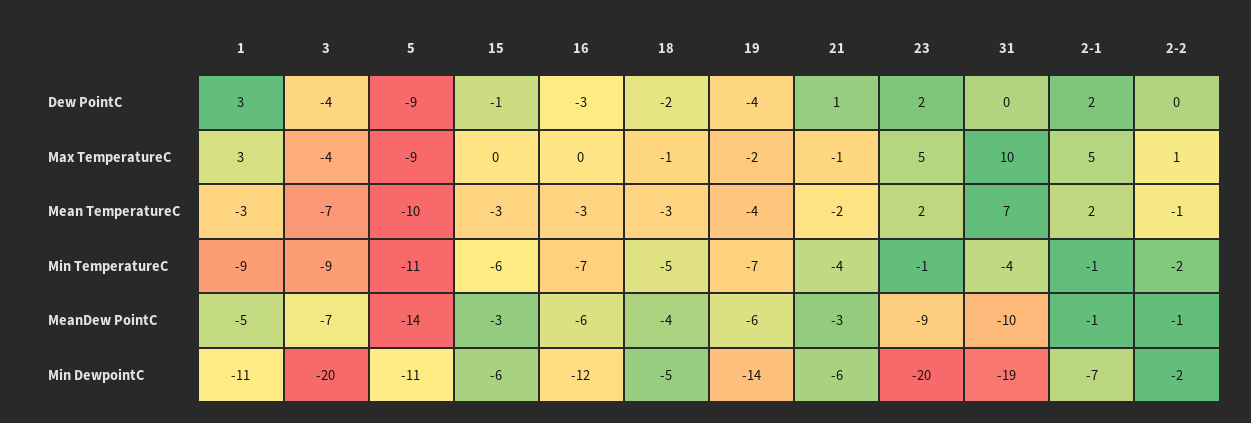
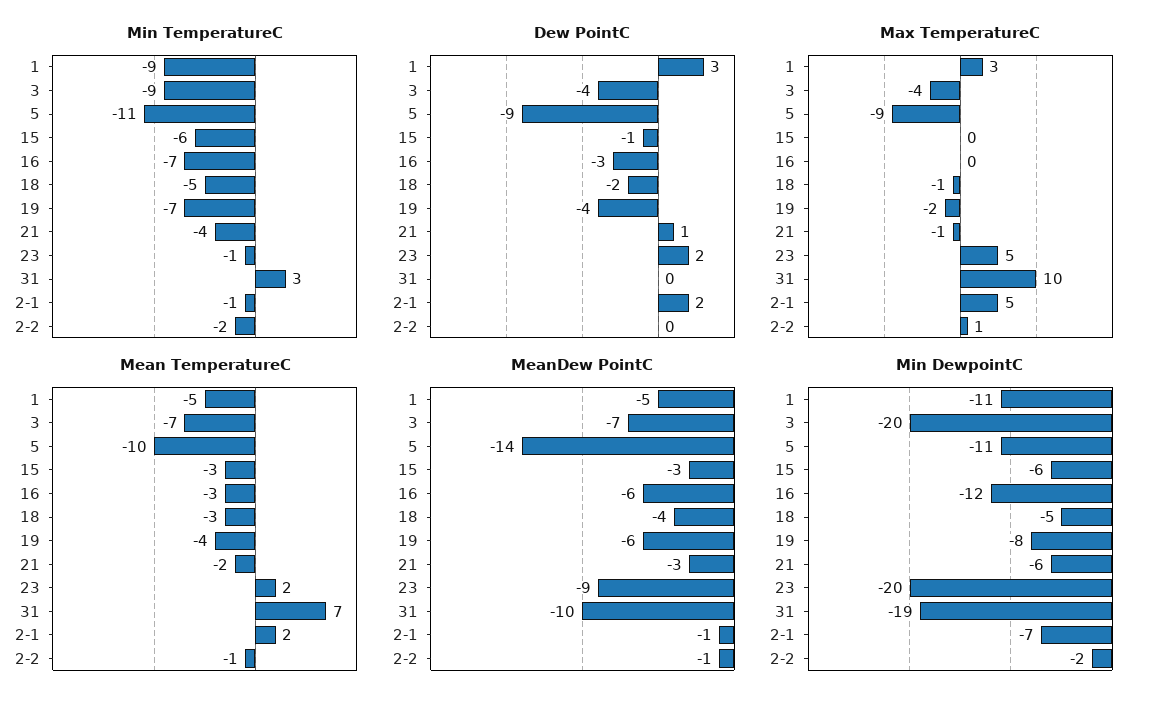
  {
    "Dew PointC": {
      "1": 3,
      "3": -4,
      "5": -9,
      "15": -1,
      "16": -3,
      "18": -2,
      "19": -4,
      "21": 1,
      "23": 2,
      "31": 0,
      "2-1": 2,
      "2-2": 0
    },
    "Max TemperatureC": {
      "1": 3,
      "3": -4,
      "5": -9,
      "15": 0,
      "16": 0,
      "18": -1,
      "19": -2,
      "21": -1,
      "23": 5,
      "31": 10,
      "2-1": 5,
      "2-2": 1
    },
    "Mean TemperatureC": {
-     "1": -3,
+     "1": -5,
      "3": -7,
      "5": -10,
      "15": -3,
      "16": -3,
      "18": -3,
      "19": -4,
      "21": -2,
      "23": 2,
      "31": 7,
      "2-1": 2,
      "2-2": -1
    },
    "Min TemperatureC": {
      "1": -9,
      "3": -9,
      "5": -11,
      "15": -6,
      "16": -7,
      "18": -5,
      "19": -7,
      "21": -4,
      "23": -1,
-     "31": -4,
+     "31": 3,
      "2-1": -1,
      "2-2": -2
    },
    "MeanDew PointC": {
      "1": -5,
      "3": -7,
      "5": -14,
      "15": -3,
      "16": -6,
      "18": -4,
      "19": -6,
      "21": -3,
      "23": -9,
      "31": -10,
      "2-1": -1,
      "2-2": -1
    },
    "Min DewpointC": {
      "1": -11,
      "3": -20,
      "5": -11,
      "15": -6,
      "16": -12,
      "18": -5,
-     "19": -14,
+     "19": -8,
      "21": -6,
      "23": -20,
      "31": -19,
      "2-1": -7,
      "2-2": -2
    }
  }

